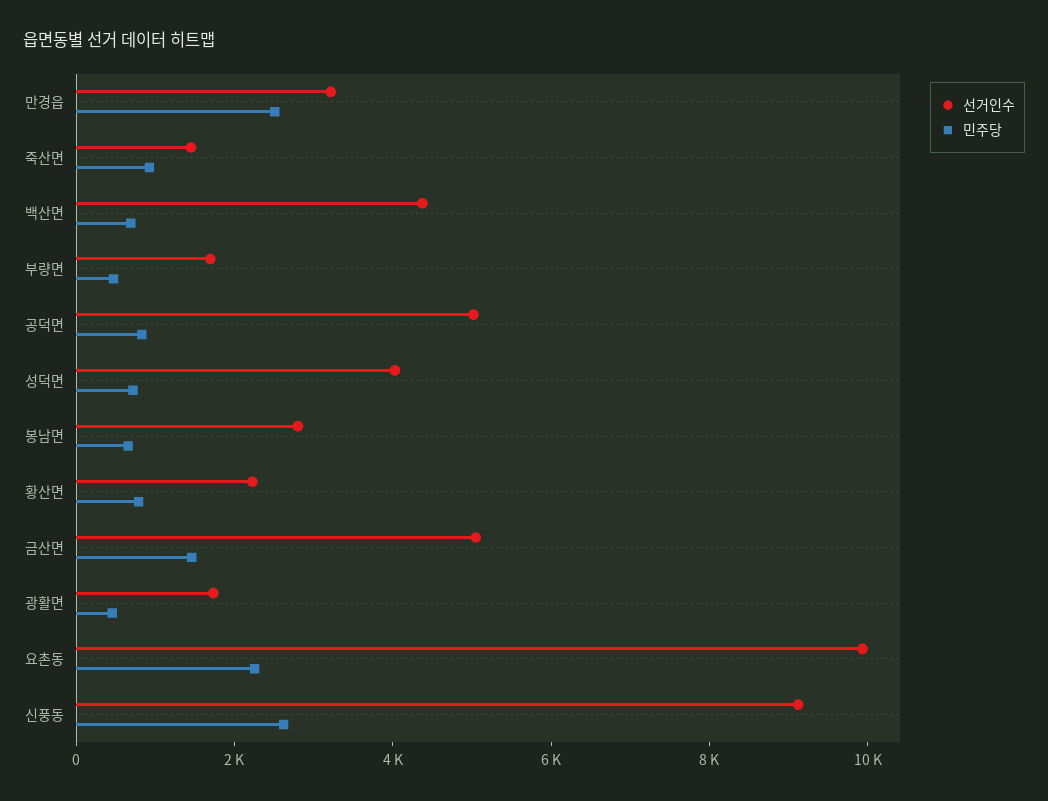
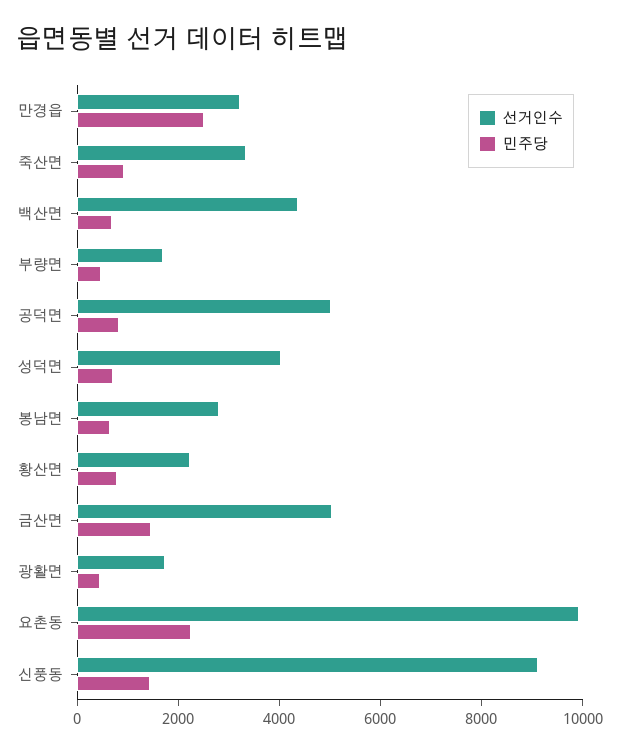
  {
    "선거인수": {
      "만경읍": 3000,
-     "죽산면": 1500,
+     "죽산면": 3500,
      "백산면": 4500,
      "부량면": 1500,
      "공덕면": 5000,
      "성덕면": 4000,
      "봉남면": 3000,
      "황산면": 2000,
      "금산면": 5000,
      "광활면": 1500,
      "요촌동": 10000,
      "신풍동": 9000
    },
    "민주당": {
      "만경읍": 2500,
      "죽산면": 1000,
      "백산면": 500,
      "부량면": 500,
      "공덕면": 1000,
      "성덕면": 500,
      "봉남면": 500,
      "황산면": 1000,
      "금산면": 1500,
      "광활면": 500,
      "요촌동": 2500,
-     "신풍동": 2500
+     "신풍동": 1500
    }
  }

